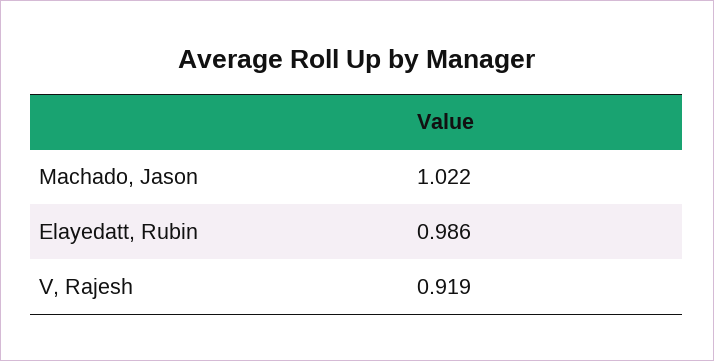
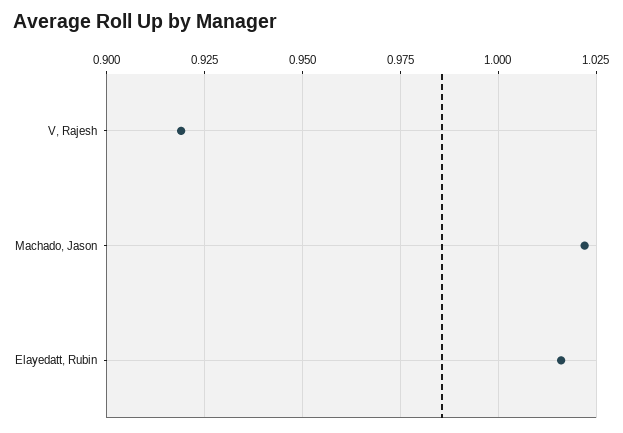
  {
    "Machado, Jason": 1.022,
-   "Elayedatt, Rubin": 0.986,
+   "Elayedatt, Rubin": 1.015,
    "V, Rajesh": 0.919
  }

